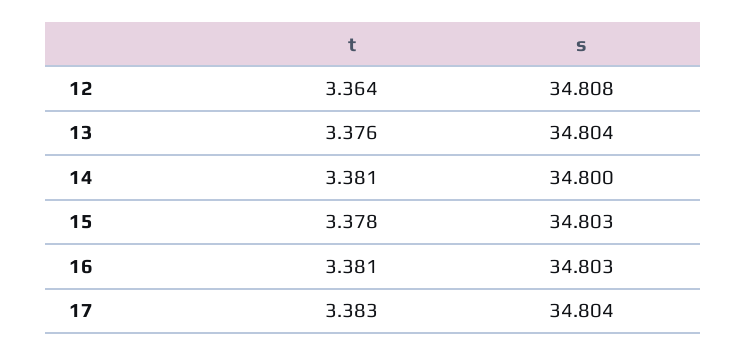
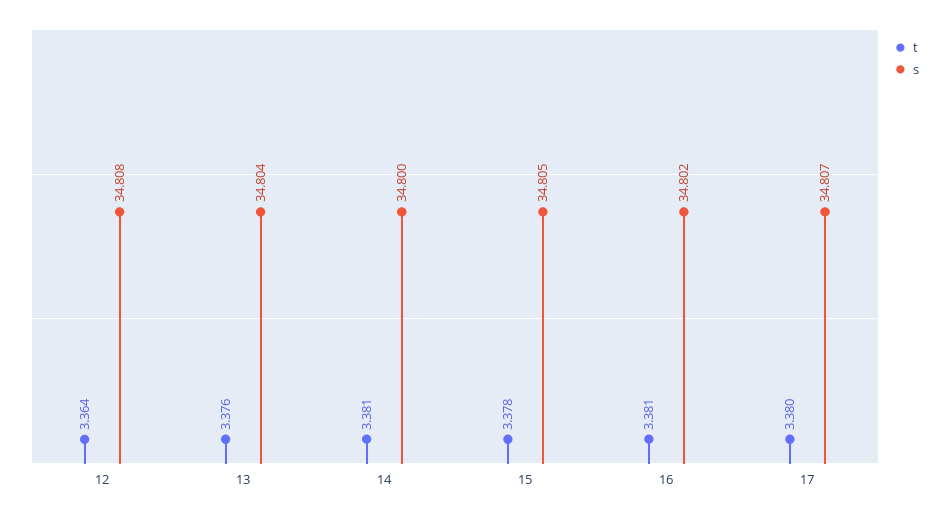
  {
    "t": {
      "12": 3.364,
      "13": 3.376,
      "14": 3.381,
      "15": 3.378,
      "16": 3.381,
-     "17": 3.383
+     "17": 3.38
    },
    "s": {
      "12": 34.808,
      "13": 34.804,
      "14": 34.8,
-     "15": 34.803,
+     "15": 34.805,
-     "16": 34.803,
+     "16": 34.802,
-     "17": 34.804
+     "17": 34.807
    }
  }

